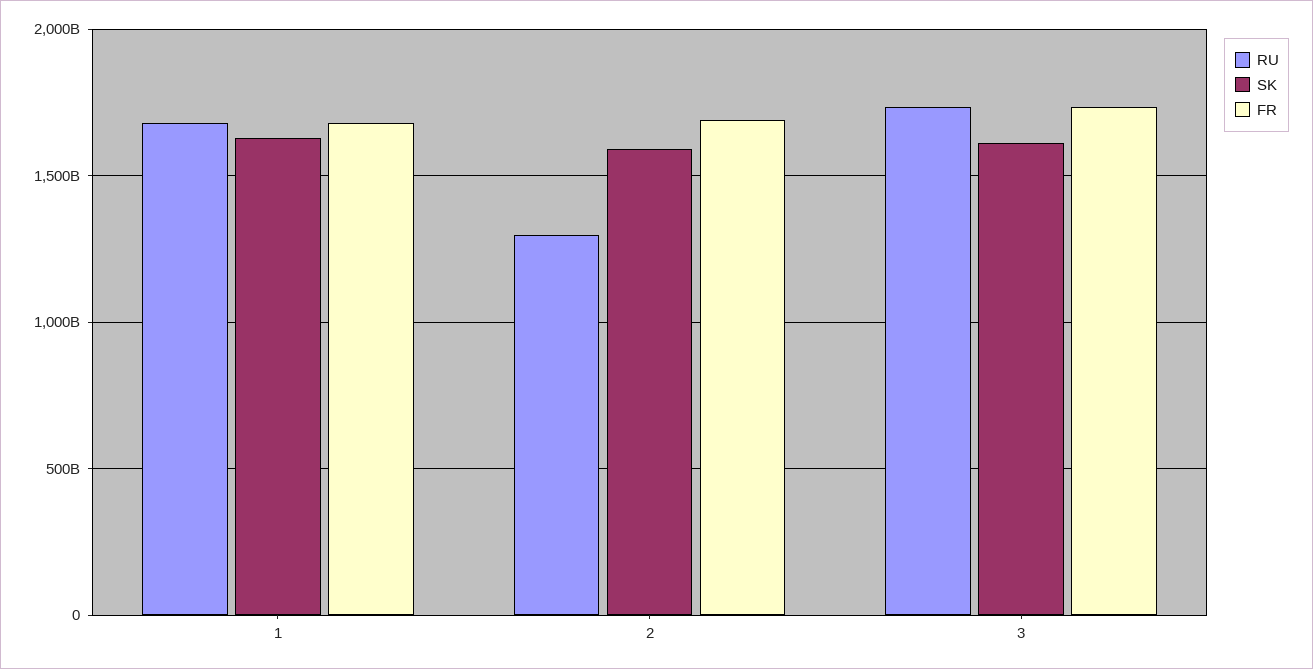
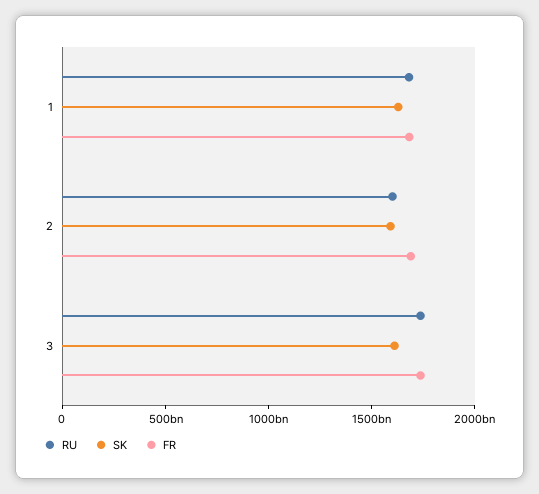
  {
    "RU": {
      "1": 1700000000000,
-     "2": 1300000000000,
+     "2": 1600000000000,
      "3": 1750000000000
    },
    "SK": {
      "1": 1650000000000,
      "2": 1600000000000,
      "3": 1600000000000
    },
    "FR": {
      "1": 1700000000000,
      "2": 1700000000000,
      "3": 1750000000000
    }
  }

